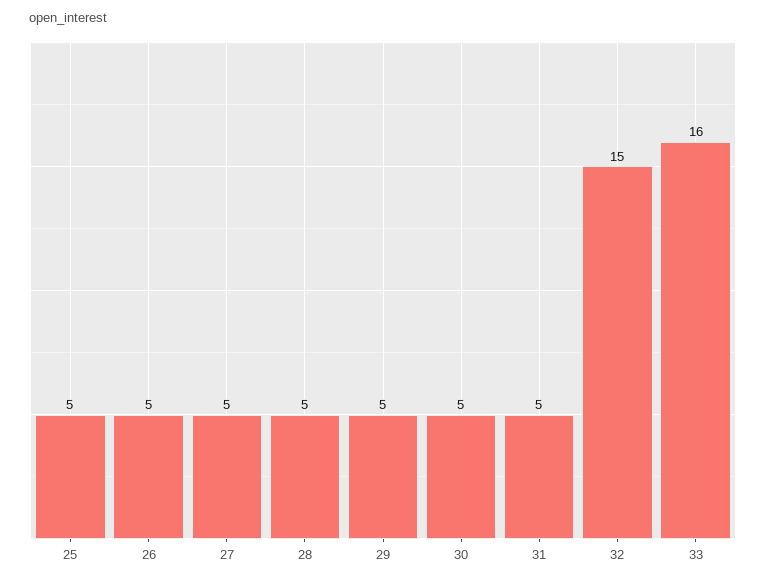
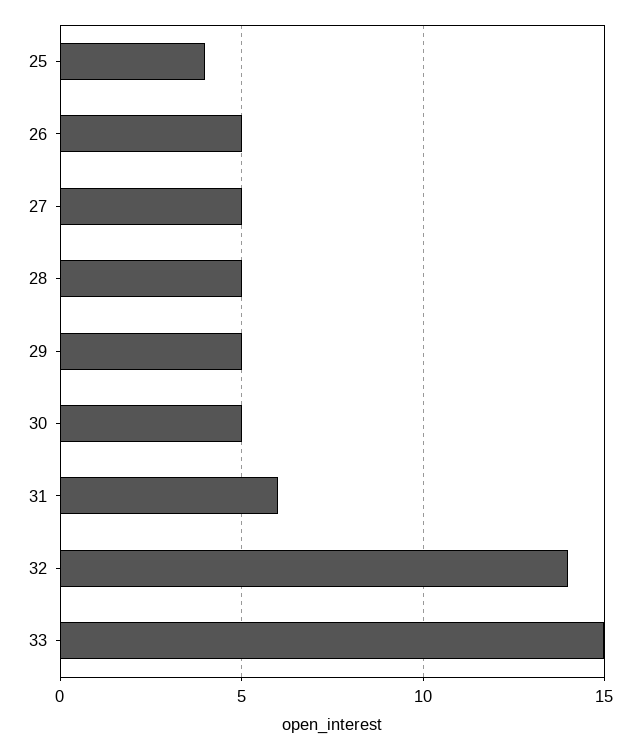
  {
-   "25": 5,
+   "25": 4,
    "26": 5,
    "27": 5,
    "28": 5,
    "29": 5,
    "30": 5,
-   "31": 5,
+   "31": 6,
-   "32": 15,
+   "32": 14,
-   "33": 16
+   "33": 15
  }

